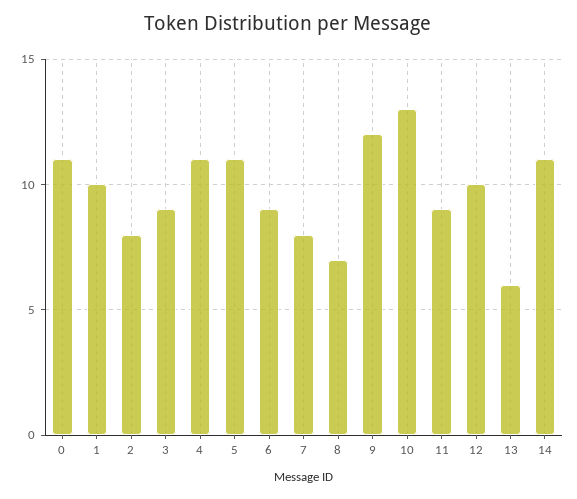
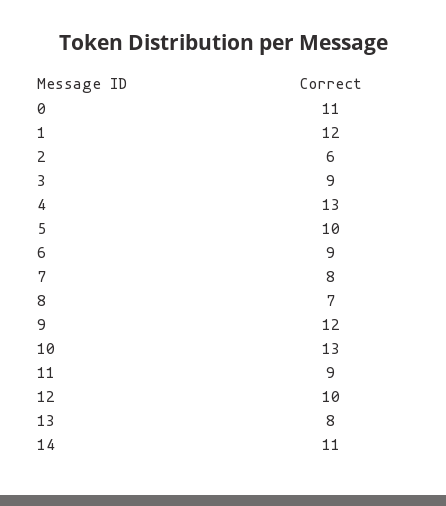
  {
    "0": 11,
-   "1": 10,
+   "1": 12,
-   "2": 8,
+   "2": 6,
    "3": 9,
-   "4": 11,
+   "4": 13,
-   "5": 11,
+   "5": 10,
    "6": 9,
    "7": 8,
    "8": 7,
    "9": 12,
    "10": 13,
    "11": 9,
    "12": 10,
-   "13": 6,
+   "13": 8,
    "14": 11
  }

